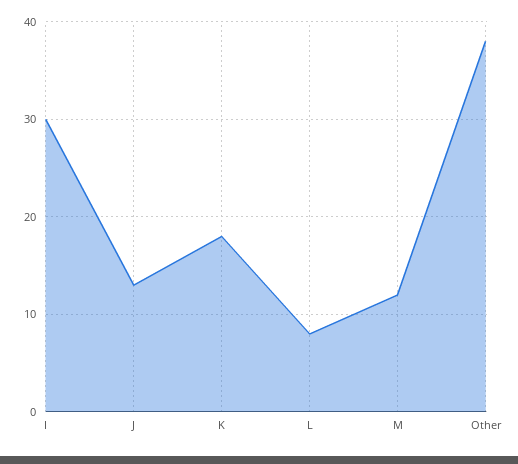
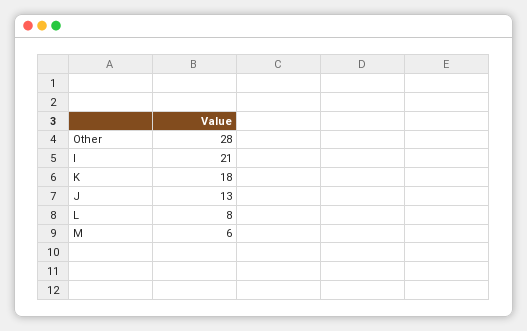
  {
-   "I": 30,
+   "I": 21,
    "J": 13,
    "K": 18,
    "L": 8,
-   "M": 12,
+   "M": 6,
-   "Other": 38
+   "Other": 28
  }

